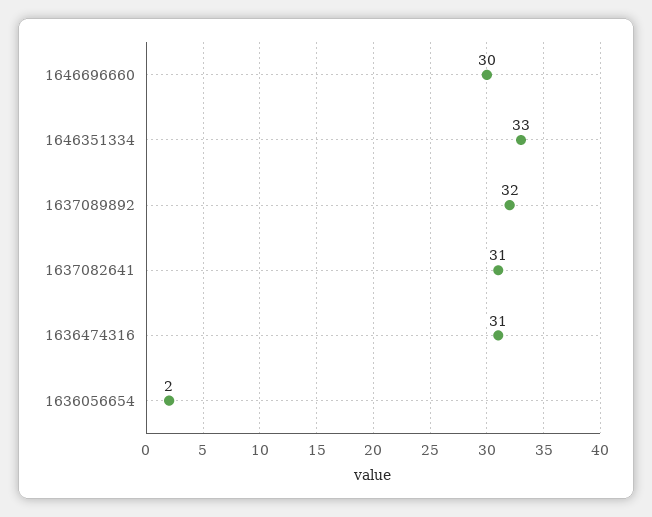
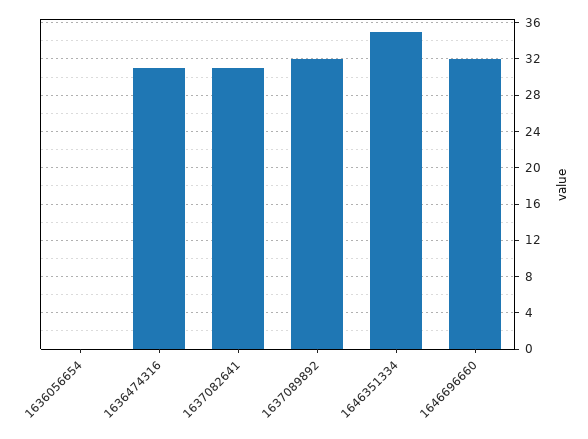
  {
-   "1646696660": 30,
+   "1646696660": 32,
-   "1646351334": 33,
+   "1646351334": 35,
    "1637089892": 32,
    "1637082641": 31,
    "1636474316": 31,
-   "1636056654": 2
+   "1636056654": 0
  }

